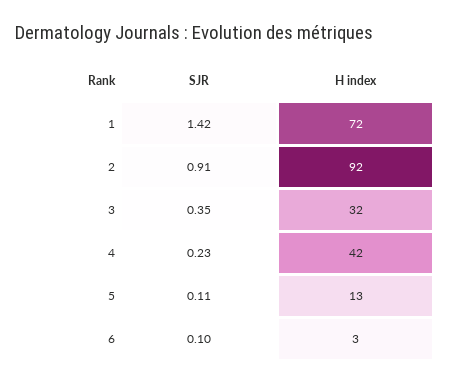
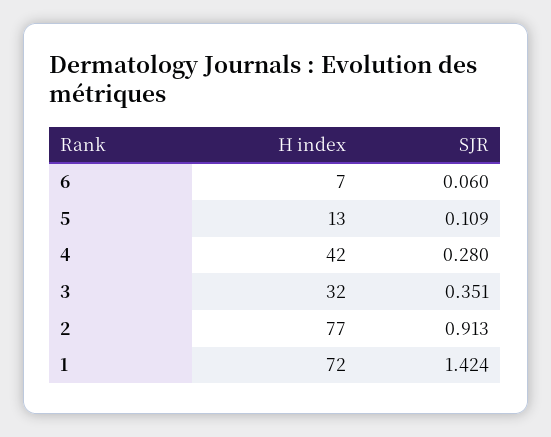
  {
    "SJR": {
      "1": 1.424,
      "2": 0.913,
      "3": 0.351,
-     "4": 0.23,
+     "4": 0.28,
      "5": 0.109,
-     "6": 0.1
+     "6": 0.06
    },
    "H index": {
      "1": 72,
-     "2": 92,
+     "2": 77,
      "3": 32,
      "4": 42,
      "5": 13,
-     "6": 3
+     "6": 7
    }
  }

